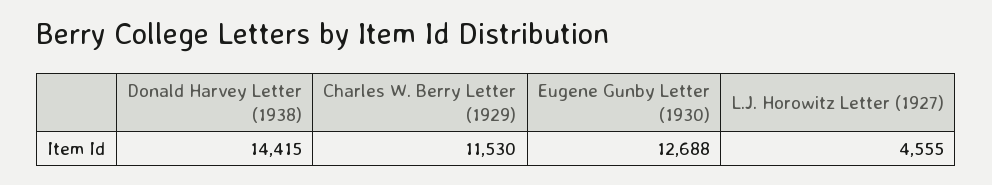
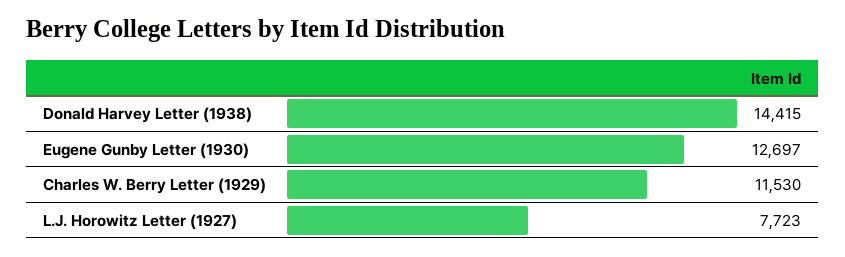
  {
    "Donald Harvey Letter (1938)": 14415,
    "Charles W. Berry Letter (1929)": 11530,
-   "Eugene Gunby Letter (1930)": 12688,
+   "Eugene Gunby Letter (1930)": 12697,
-   "L.J. Horowitz Letter (1927)": 4555
+   "L.J. Horowitz Letter (1927)": 7723
  }

